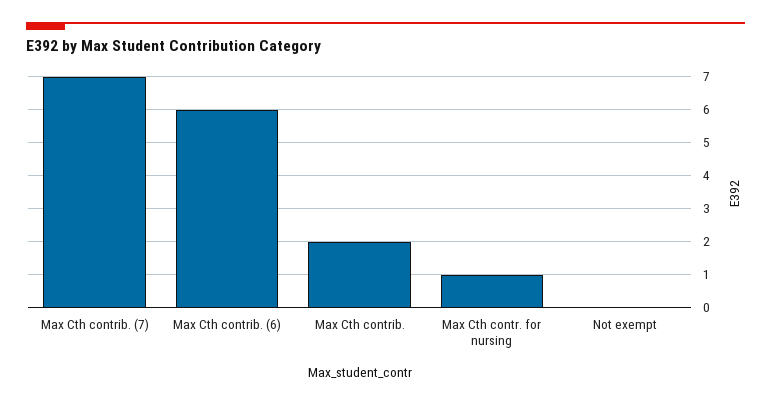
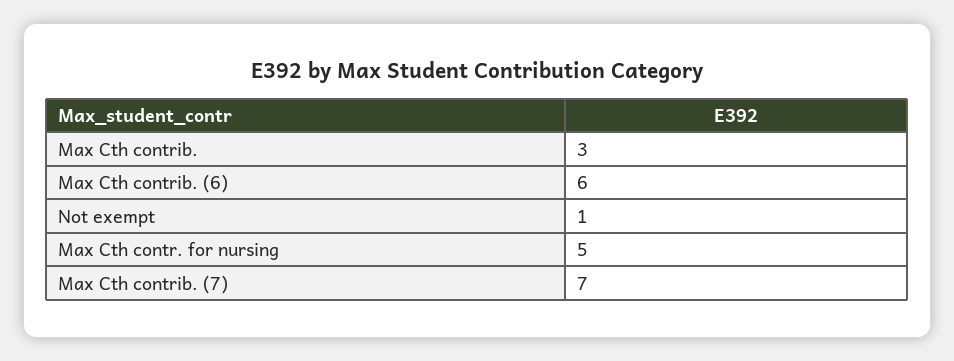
  {
    "Max Cth contrib. (7)": 7,
    "Max Cth contrib. (6)": 6,
-   "Max Cth contrib.": 2,
+   "Max Cth contrib.": 3,
-   "Max Cth contr. for nursing": 1,
+   "Max Cth contr. for nursing": 5,
-   "Not exempt": 0
+   "Not exempt": 1
  }

